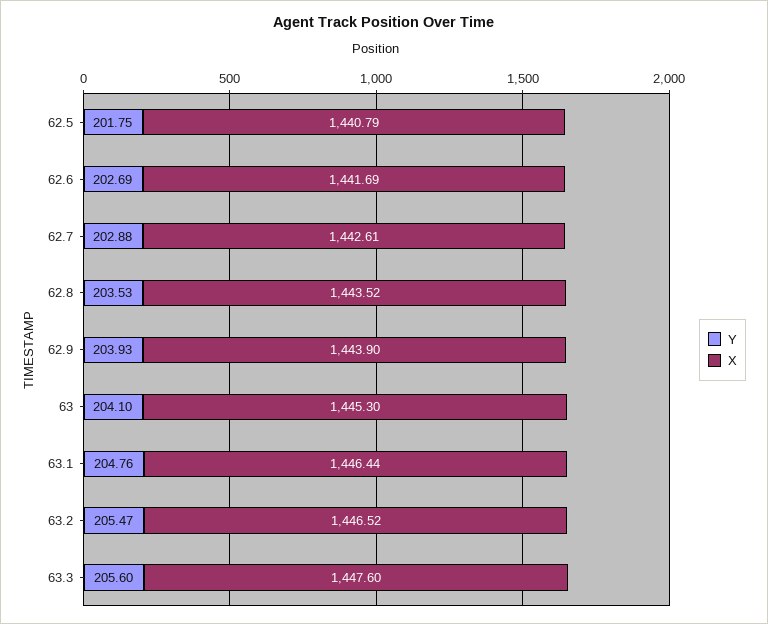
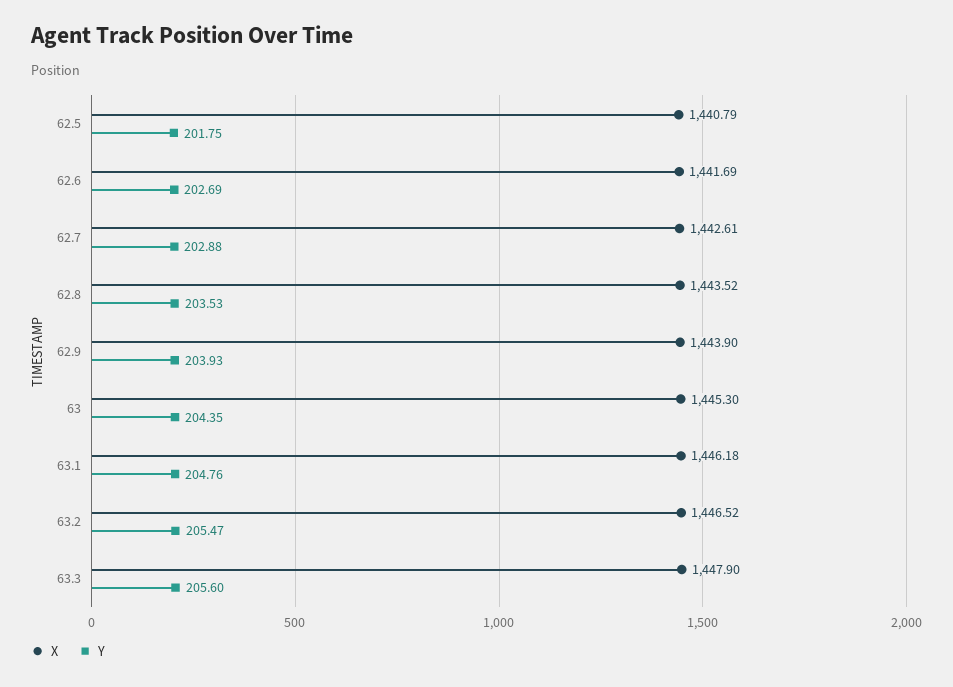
  {
    "Y": {
      "62.5": 201.75,
      "62.6": 202.69,
      "62.7": 202.88,
      "62.8": 203.53,
      "62.9": 203.93,
-     "63": 204.1,
+     "63": 204.35,
      "63.1": 204.76,
      "63.2": 205.47,
      "63.3": 205.6
    },
    "X": {
      "62.5": 1440.79,
      "62.6": 1441.69,
      "62.7": 1442.61,
      "62.8": 1443.52,
      "62.9": 1443.9,
      "63": 1445.3,
-     "63.1": 1446.44,
+     "63.1": 1446.18,
      "63.2": 1446.52,
-     "63.3": 1447.6
+     "63.3": 1447.9
    }
  }

